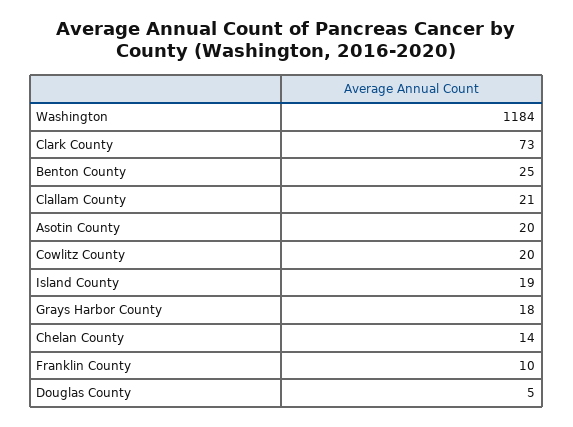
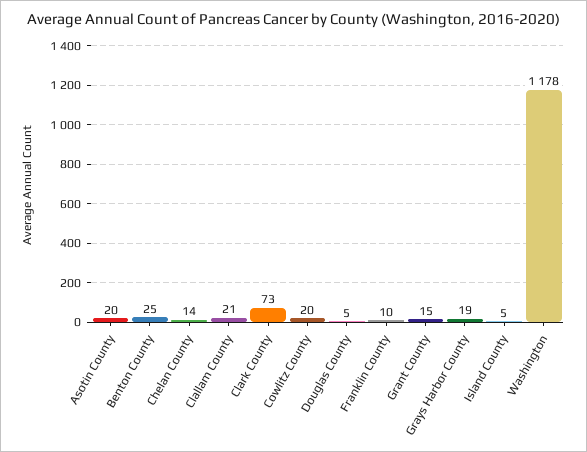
  {
-   "Washington": 1184,
+   "Washington": 1178,
    "Clark County": 73,
    "Benton County": 25,
    "Clallam County": 21,
    "Asotin County": 20,
    "Cowlitz County": 20,
-   "Island County": 19,
+   "Island County": 5,
-   "Grays Harbor County": 18,
+   "Grays Harbor County": 19,
    "Chelan County": 14,
    "Franklin County": 10,
-   "Douglas County": 5
+   "Douglas County": 5,
+   "Grant County": 15
  }

